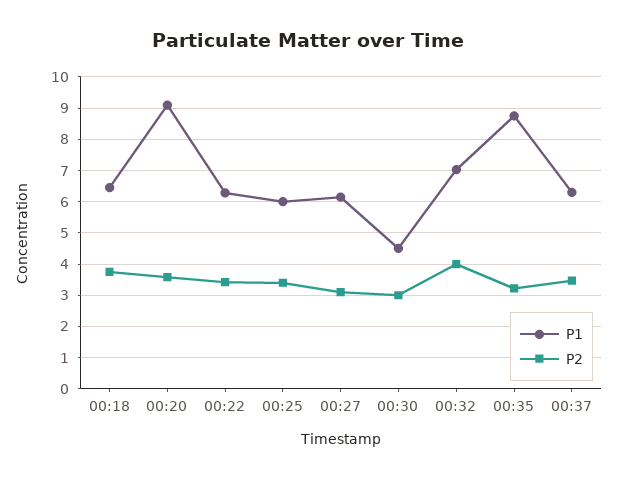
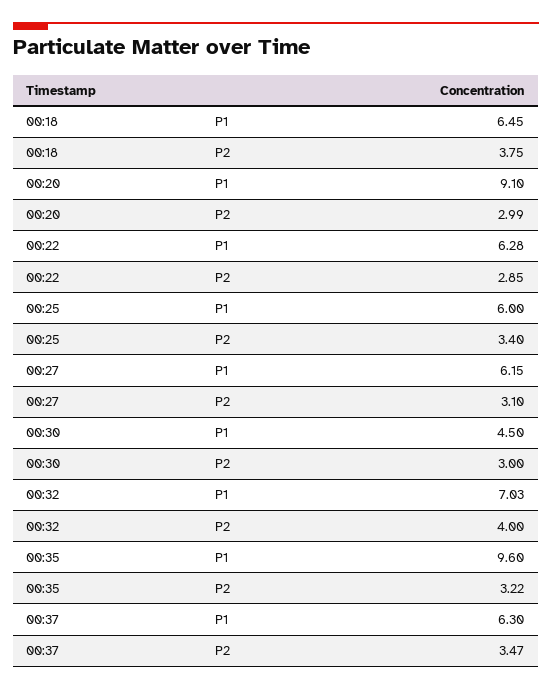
  {
    "P1": {
      "00:18": 6.45,
      "00:20": 9.1,
      "00:22": 6.28,
      "00:25": 6,
      "00:27": 6.15,
      "00:30": 4.5,
      "00:32": 7.03,
-     "00:35": 8.8,
+     "00:35": 9.6,
      "00:37": 6.3
    },
    "P2": {
      "00:18": 3.75,
-     "00:20": 3.6,
+     "00:20": 2.99,
-     "00:22": 3.4,
+     "00:22": 2.85,
      "00:25": 3.4,
      "00:27": 3.1,
      "00:30": 3,
      "00:32": 4,
      "00:35": 3.22,
      "00:37": 3.47
    }
  }

